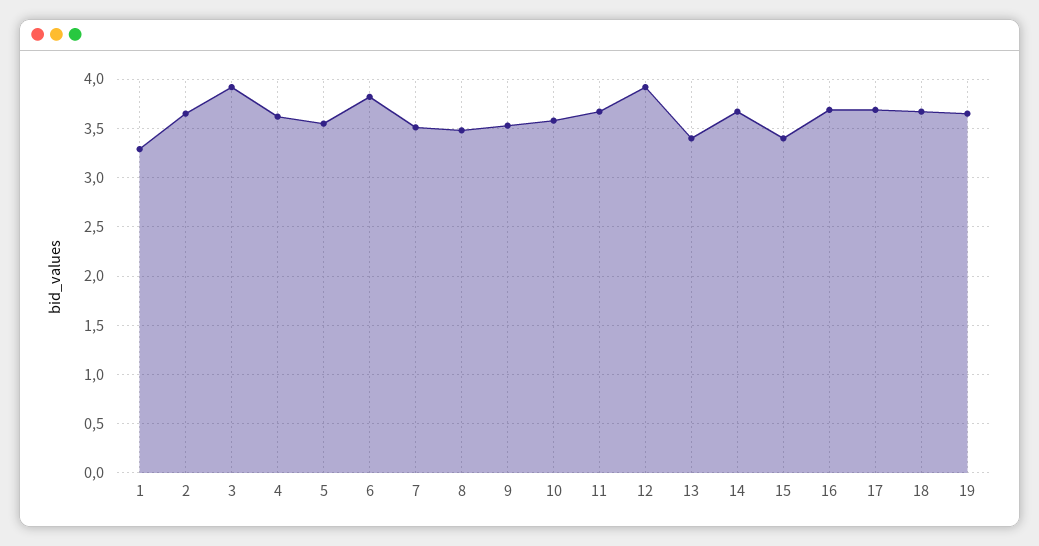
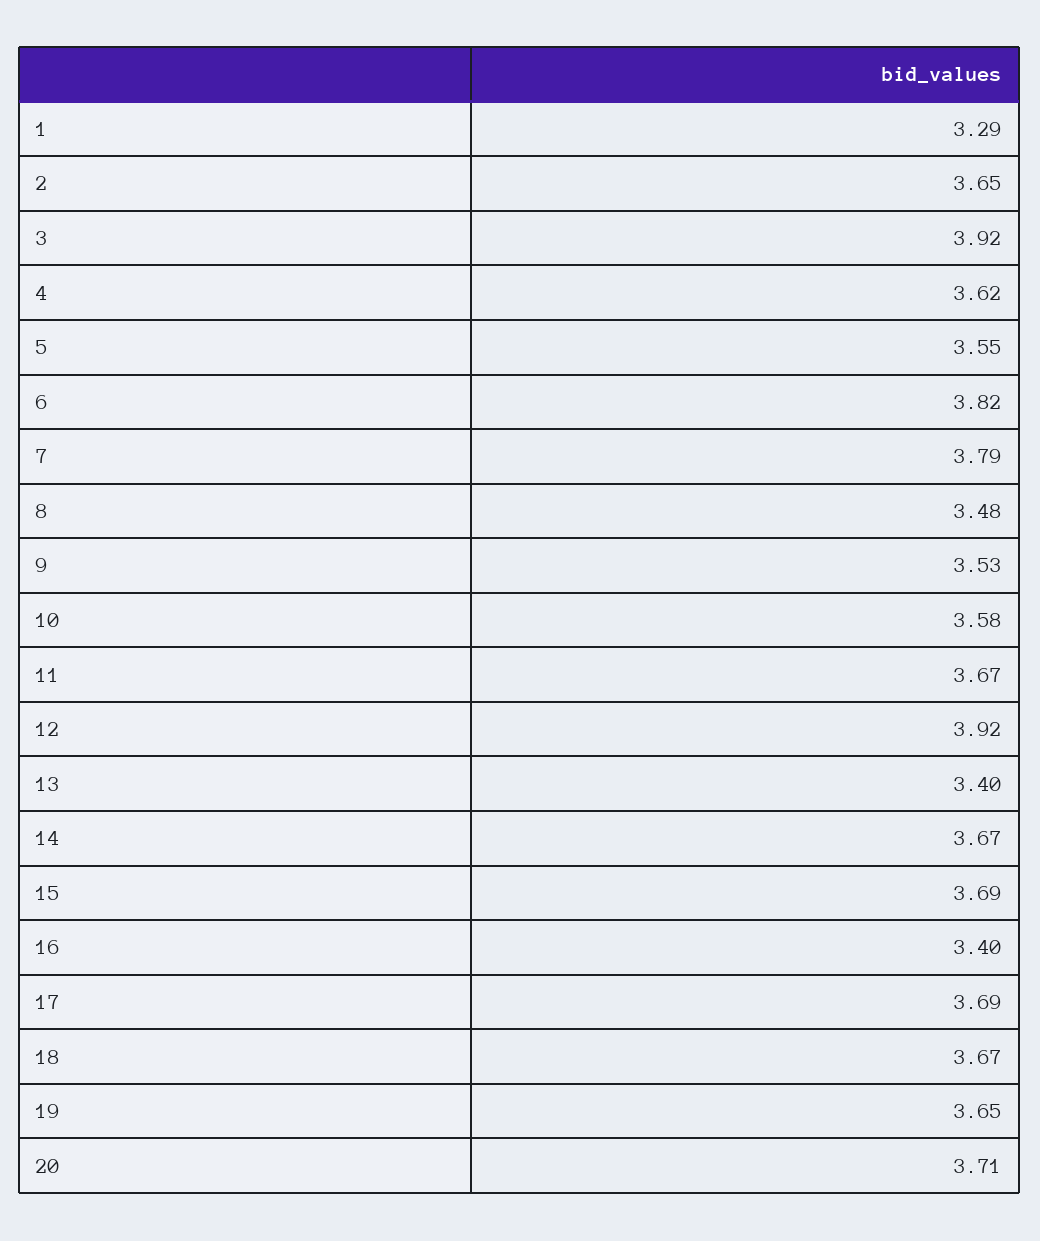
  {
    "1": 3.29,
    "2": 3.65,
    "3": 3.92,
    "4": 3.62,
    "5": 3.55,
    "6": 3.82,
-   "7": 3.5,
+   "7": 3.79,
    "8": 3.48,
    "9": 3.53,
    "10": 3.58,
    "11": 3.67,
    "12": 3.92,
    "13": 3.4,
    "14": 3.67,
-   "15": 3.4,
+   "15": 3.69,
-   "16": 3.7,
+   "16": 3.4,
    "17": 3.69,
    "18": 3.67,
-   "19": 3.65
+   "19": 3.65,
+   "20": 3.71
  }

